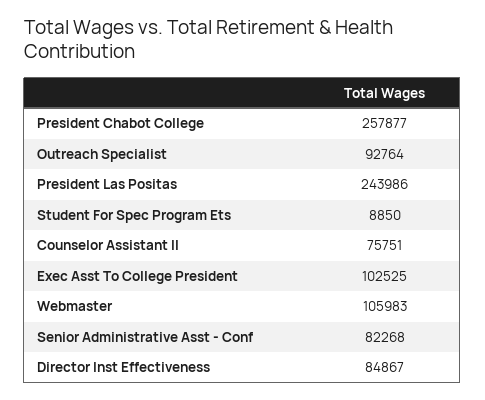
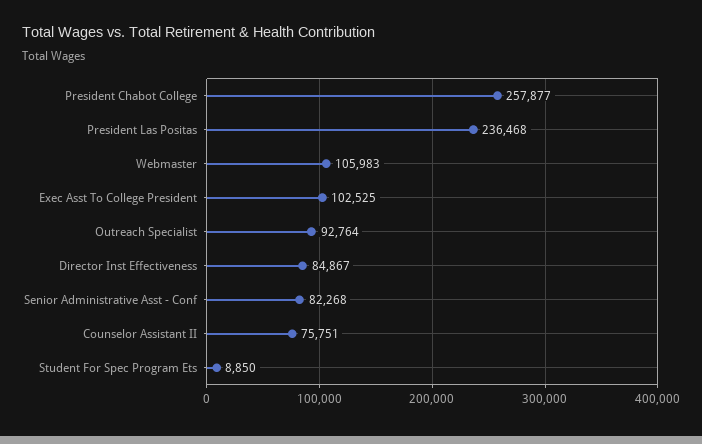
  {
    "President Chabot College": 257877,
    "Outreach Specialist": 92764,
-   "President Las Positas": 243986,
+   "President Las Positas": 236468,
    "Student For Spec Program Ets": 8850,
    "Counselor Assistant II": 75751,
    "Exec Asst To College President": 102525,
    "Webmaster": 105983,
    "Senior Administrative Asst - Conf": 82268,
    "Director Inst Effectiveness": 84867
  }

